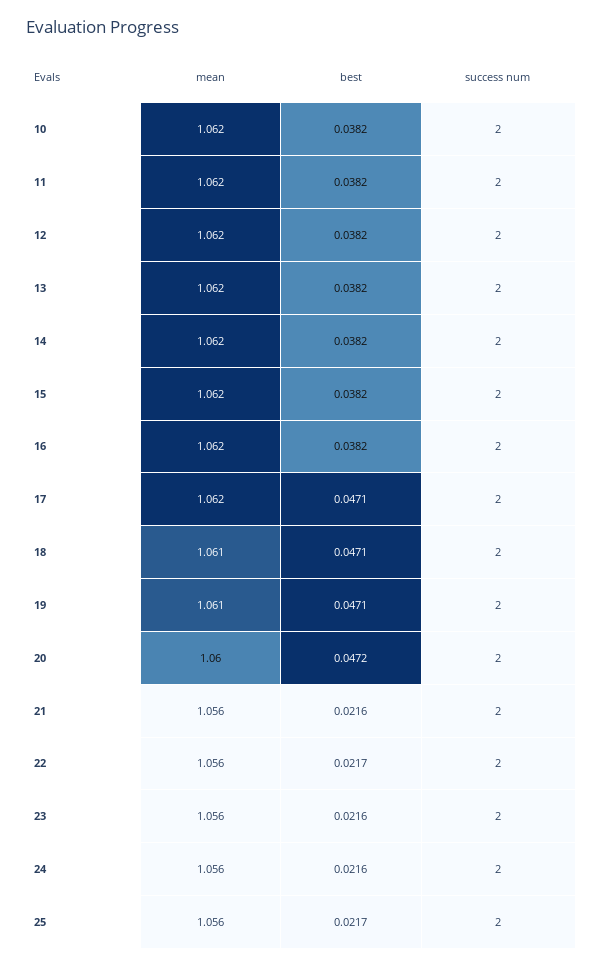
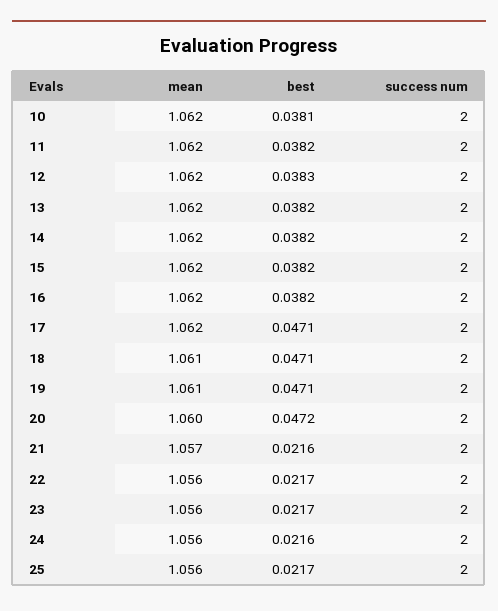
  {
    "mean": {
      "10": 1.062,
      "11": 1.062,
      "12": 1.062,
      "13": 1.062,
      "14": 1.062,
      "15": 1.062,
      "16": 1.062,
      "17": 1.062,
      "18": 1.061,
      "19": 1.061,
      "20": 1.06,
-     "21": 1.056,
+     "21": 1.057,
      "22": 1.056,
      "23": 1.056,
      "24": 1.056,
      "25": 1.056
    },
    "best": {
-     "10": 0.0382,
+     "10": 0.0381,
      "11": 0.0382,
-     "12": 0.0382,
+     "12": 0.0383,
      "13": 0.0382,
      "14": 0.0382,
      "15": 0.0382,
      "16": 0.0382,
      "17": 0.0471,
      "18": 0.0471,
      "19": 0.0471,
      "20": 0.0472,
      "21": 0.0216,
      "22": 0.0217,
-     "23": 0.0216,
+     "23": 0.0217,
      "24": 0.0216,
      "25": 0.0217
    },
    "success num": {
      "10": 2,
      "11": 2,
      "12": 2,
      "13": 2,
      "14": 2,
      "15": 2,
      "16": 2,
      "17": 2,
      "18": 2,
      "19": 2,
      "20": 2,
      "21": 2,
      "22": 2,
      "23": 2,
      "24": 2,
      "25": 2
    }
  }

